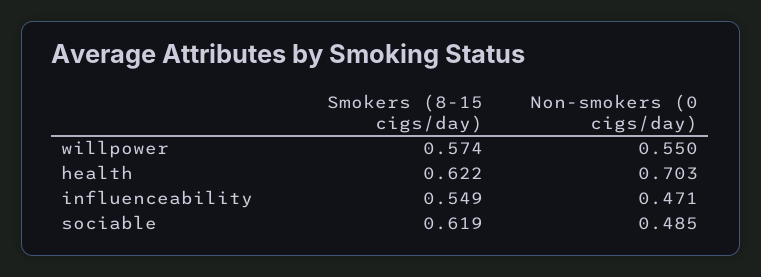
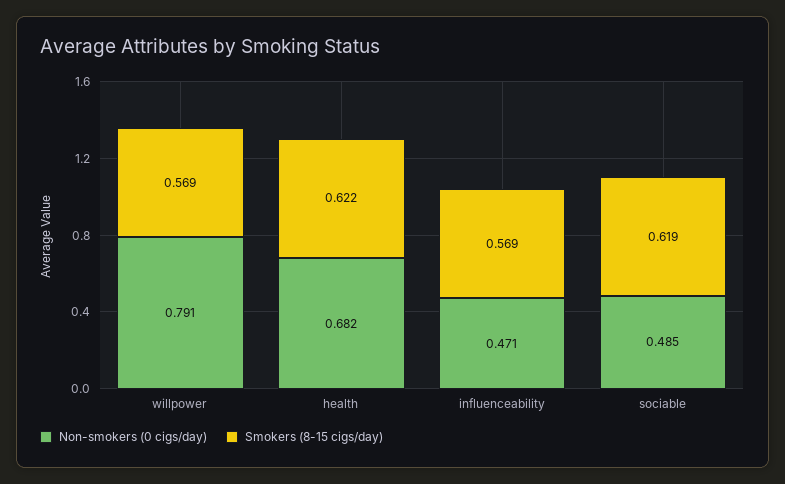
  {
    "Smokers (8-15 cigs/day)": {
-     "willpower": 0.574,
+     "willpower": 0.569,
      "health": 0.622,
-     "influenceability": 0.549,
+     "influenceability": 0.569,
      "sociable": 0.619
    },
    "Non-smokers (0 cigs/day)": {
-     "willpower": 0.55,
+     "willpower": 0.791,
-     "health": 0.703,
+     "health": 0.682,
      "influenceability": 0.471,
      "sociable": 0.485
    }
  }

